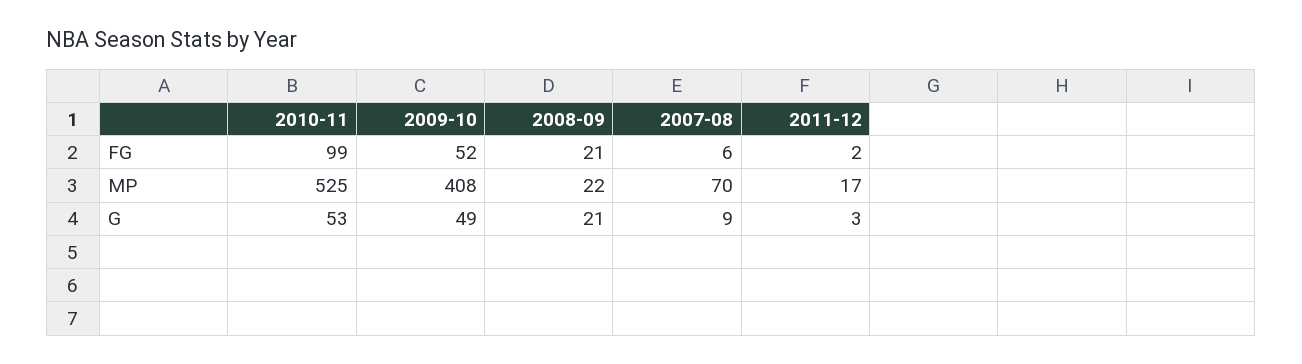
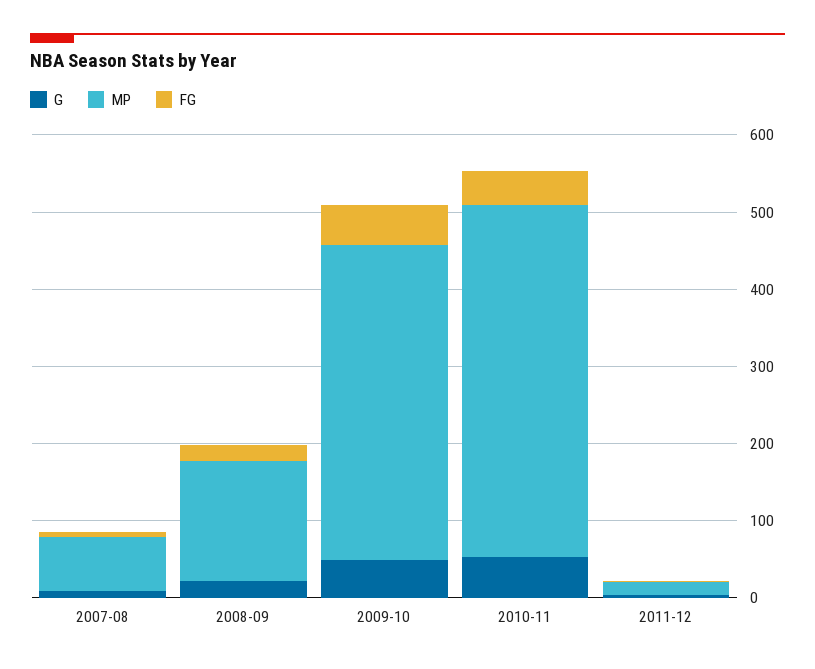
  {
    "FG": {
-     "2010-11": 99,
+     "2010-11": 40,
      "2009-10": 52,
      "2008-09": 21,
      "2007-08": 6,
      "2011-12": 2
    },
    "MP": {
-     "2010-11": 525,
+     "2010-11": 460,
      "2009-10": 408,
-     "2008-09": 22,
+     "2008-09": 160,
      "2007-08": 70,
      "2011-12": 17
    },
    "G": {
      "2010-11": 53,
      "2009-10": 49,
      "2008-09": 21,
      "2007-08": 9,
      "2011-12": 3
    }
  }

